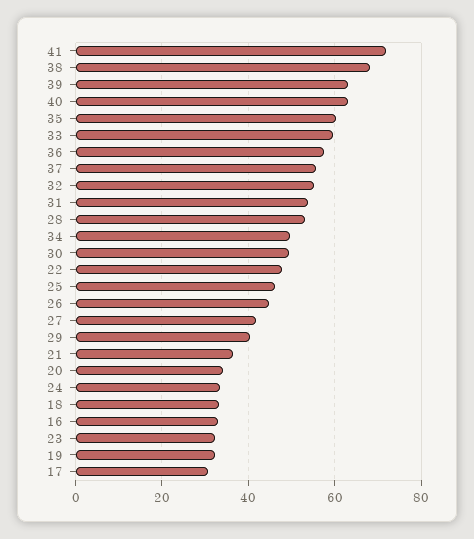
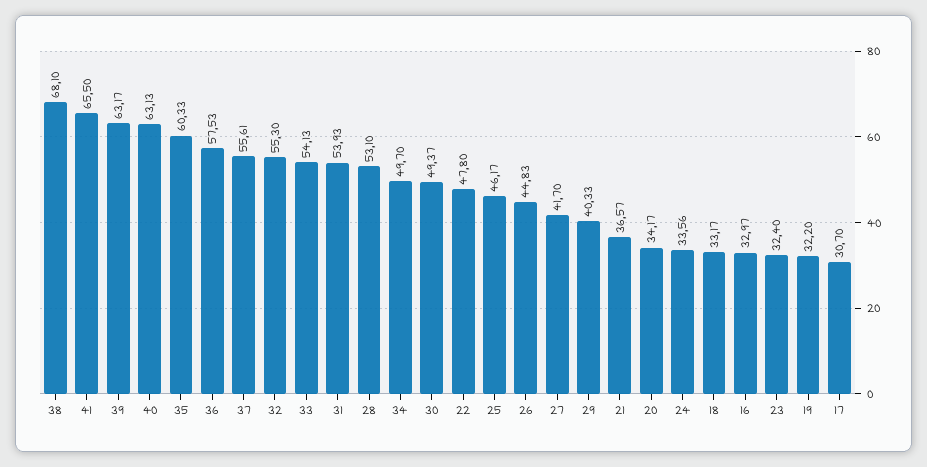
  {
-   "41": 72,
+   "41": 65.5,
    "38": 68.1,
    "39": 63.17,
    "40": 63.13,
    "35": 60.33,
-   "33": 60,
+   "33": 54.13,
    "36": 57.53,
    "37": 55.61,
    "32": 55.3,
    "31": 53.93,
    "28": 53.1,
    "34": 49.7,
    "30": 49.37,
    "22": 47.8,
    "25": 46.17,
    "26": 44.83,
    "27": 41.7,
    "29": 40.33,
    "21": 36.57,
    "20": 34.17,
    "24": 33.56,
    "18": 33.17,
    "16": 32.97,
    "23": 32.4,
    "19": 32.2,
    "17": 30.7
  }

